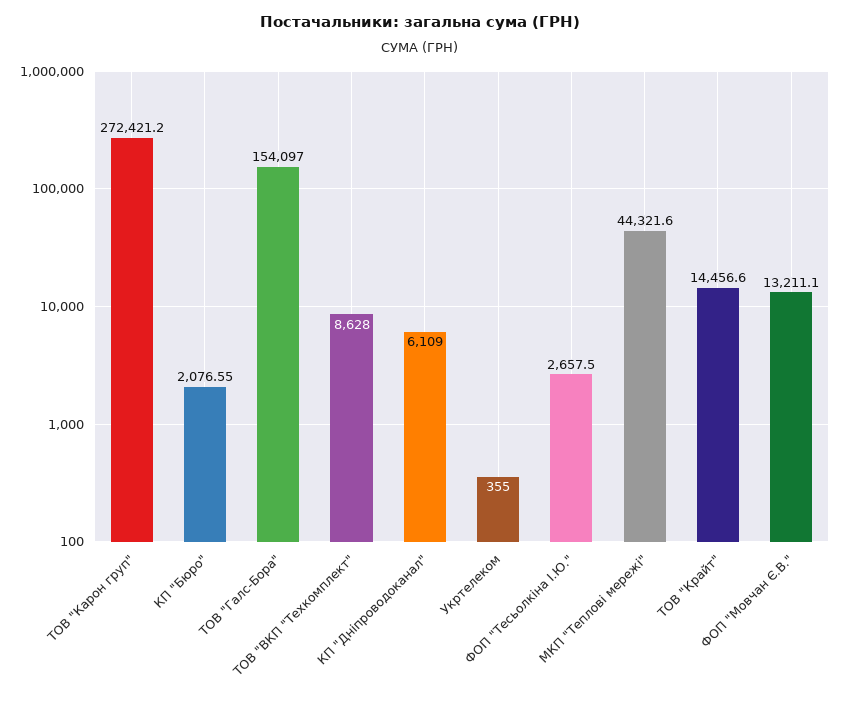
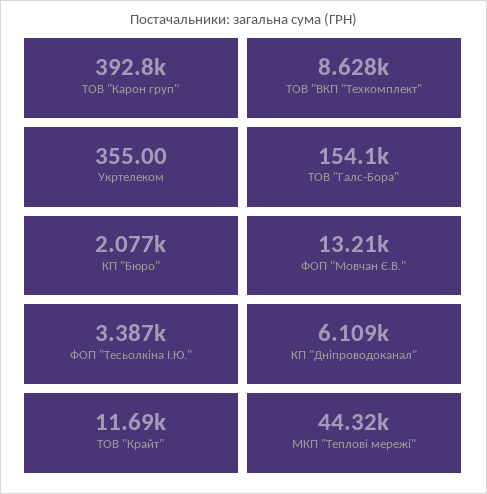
  {
-   "ТОВ \"Карон груп\"": 272421.2,
+   "ТОВ \"Карон груп\"": 392800,
    "КП \"Бюро\"": 2076.55,
    "ТОВ \"Галс-Бора\"": 154097,
    "ТОВ \"ВКП \"Техкомплект\"": 8628,
    "КП \"Дніпроводоканал\"": 6109,
    "Укртелеком": 355,
-   "ФОП \"Тесьолкіна І.Ю.\"": 2657.5,
+   "ФОП \"Тесьолкіна І.Ю.\"": 3387,
    "МКП \"Теплові мережі\"": 44321.6,
-   "ТОВ \"Крайт\"": 14456.6,
+   "ТОВ \"Крайт\"": 11690,
    "ФОП \"Мовчан Є.В.\"": 13211.1
  }

